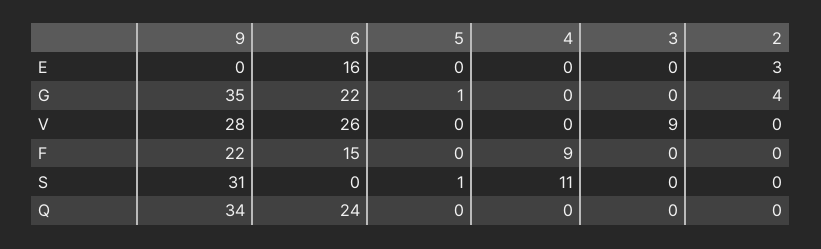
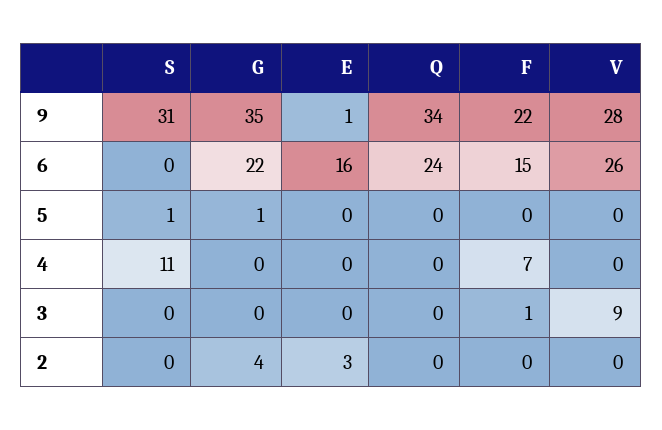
  {
    "9": {
-     "E": 0,
+     "E": 1,
      "G": 35,
      "V": 28,
      "F": 22,
      "S": 31,
      "Q": 34
    },
    "6": {
      "E": 16,
      "G": 22,
      "V": 26,
      "F": 15,
      "S": 0,
      "Q": 24
    },
    "5": {
      "E": 0,
      "G": 1,
      "V": 0,
      "F": 0,
      "S": 1,
      "Q": 0
    },
    "4": {
      "E": 0,
      "G": 0,
      "V": 0,
-     "F": 9,
+     "F": 7,
      "S": 11,
      "Q": 0
    },
    "3": {
      "E": 0,
      "G": 0,
      "V": 9,
-     "F": 0,
+     "F": 1,
      "S": 0,
      "Q": 0
    },
    "2": {
      "E": 3,
      "G": 4,
      "V": 0,
      "F": 0,
      "S": 0,
      "Q": 0
    }
  }

